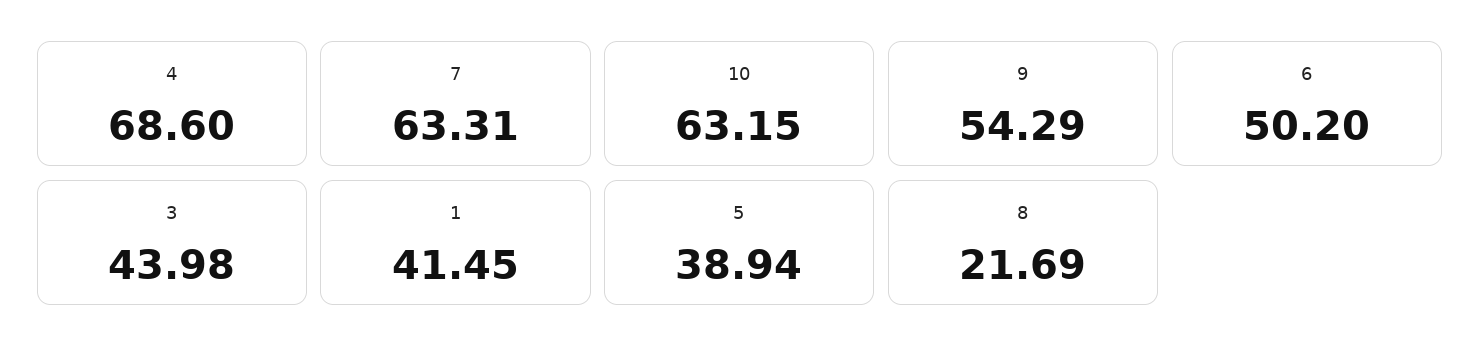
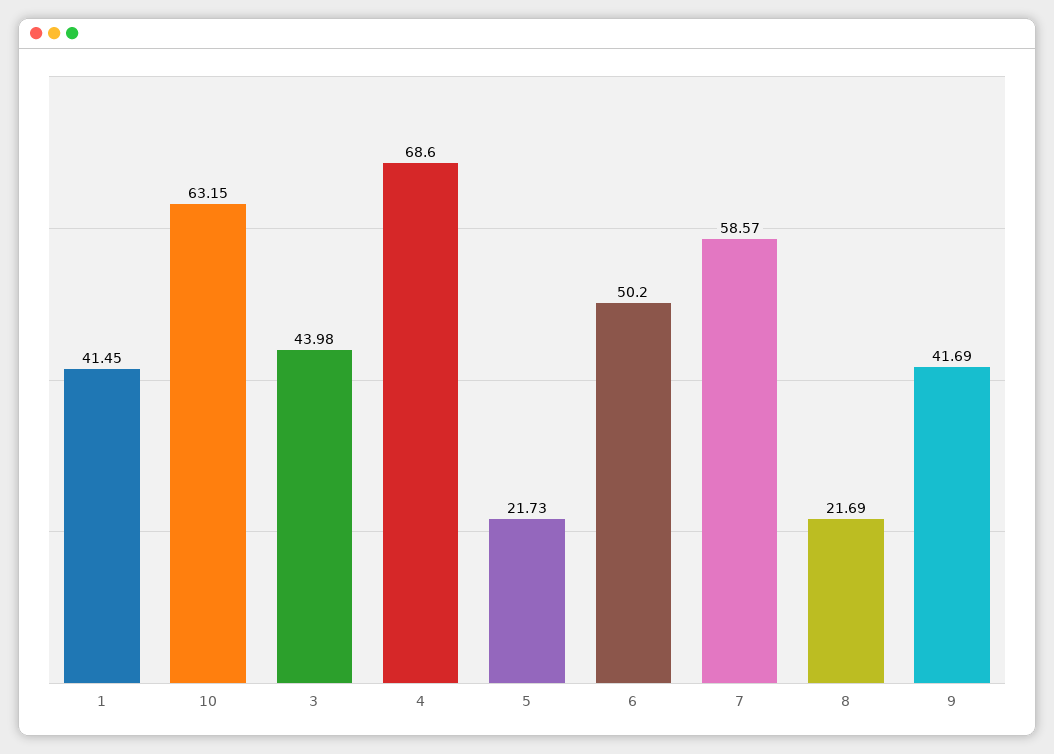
  {
    "4": 68.6,
-   "7": 63.31,
+   "7": 58.57,
    "10": 63.15,
-   "9": 54.29,
+   "9": 41.69,
    "6": 50.2,
    "3": 43.98,
    "1": 41.45,
-   "5": 38.94,
+   "5": 21.73,
    "8": 21.69
  }

